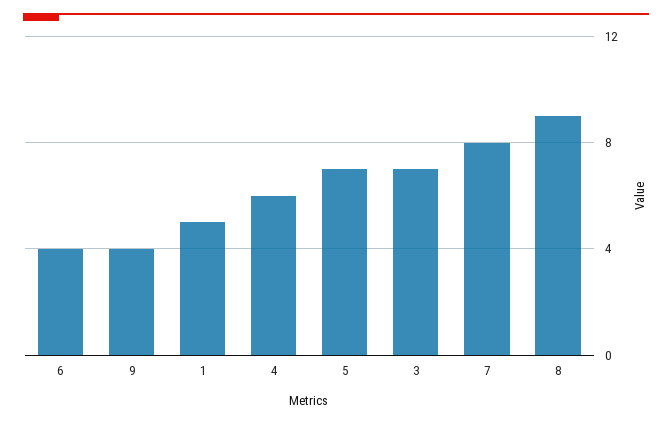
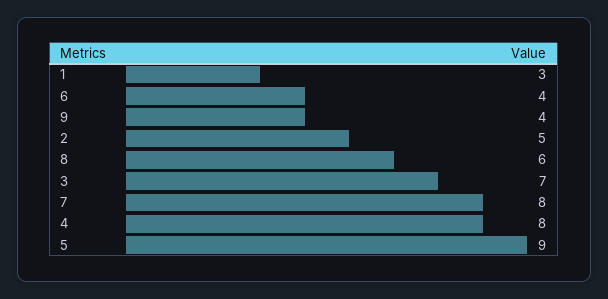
  {
    "6": 4,
    "9": 4,
-   "1": 5,
+   "1": 3,
-   "4": 6,
+   "4": 8,
-   "5": 7,
+   "5": 9,
    "3": 7,
    "7": 8,
-   "8": 9
+   "8": 6,
+   "2": 5
  }

